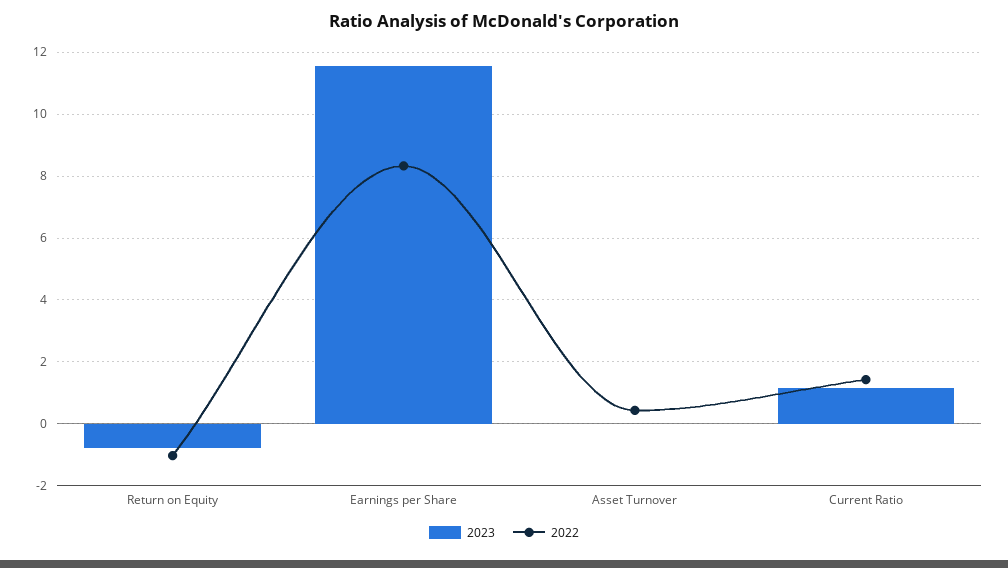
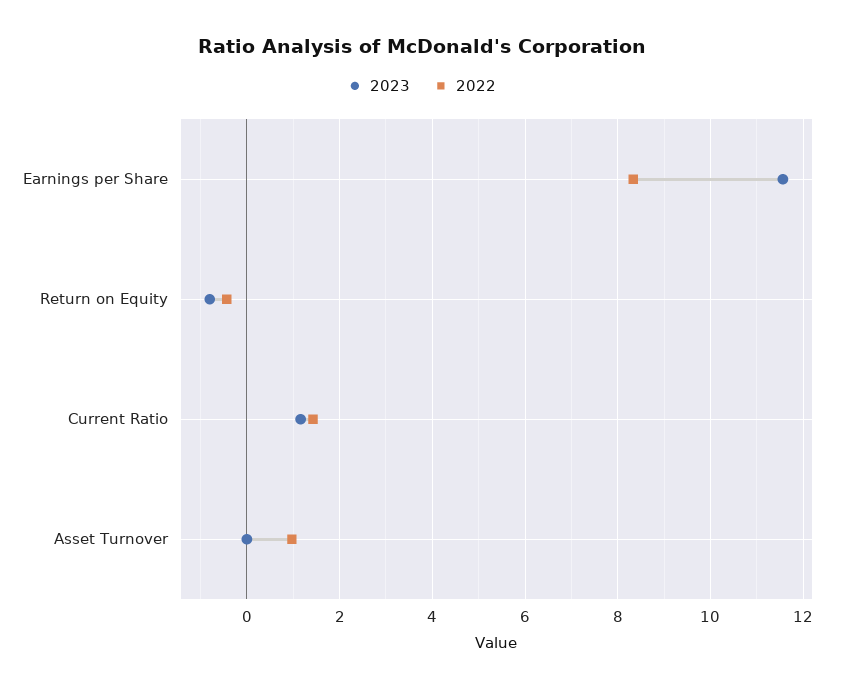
  {
    "2023": {
      "Return on Equity": -0.8,
      "Earnings per Share": 11.6,
      "Asset Turnover": 0,
      "Current Ratio": 1.2
    },
    "2022": {
-     "Return on Equity": -1,
+     "Return on Equity": -0.4,
      "Earnings per Share": 8.4,
-     "Asset Turnover": 0.4,
+     "Asset Turnover": 1,
      "Current Ratio": 1.4
    }
  }

